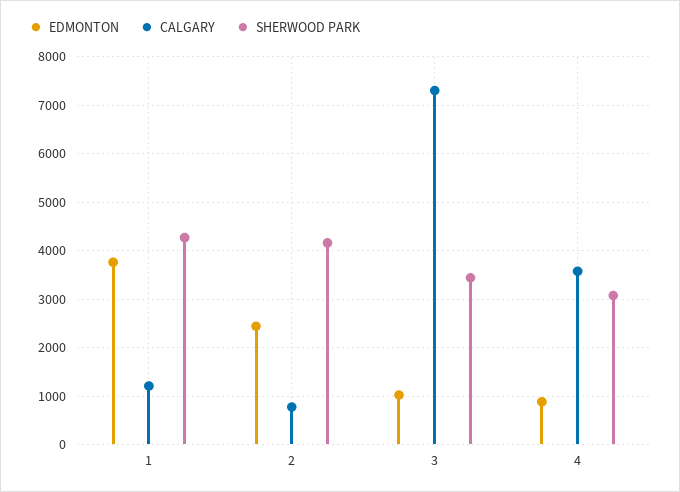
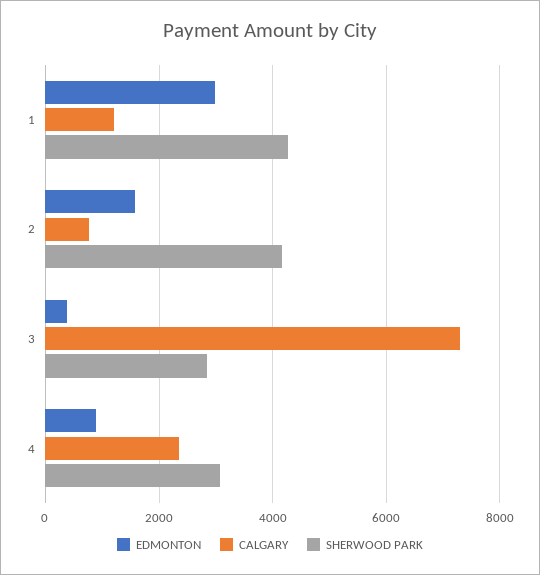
  {
    "EDMONTON": {
-     "1": 3800,
+     "1": 3000,
-     "2": 2400,
+     "2": 1600,
-     "3": 1000,
+     "3": 400,
      "4": 800
    },
    "CALGARY": {
      "1": 1200,
      "2": 800,
      "3": 7400,
-     "4": 3600
+     "4": 2400
    },
    "SHERWOOD PARK": {
      "1": 4200,
      "2": 4200,
-     "3": 3400,
+     "3": 2800,
      "4": 3000
    }
  }

